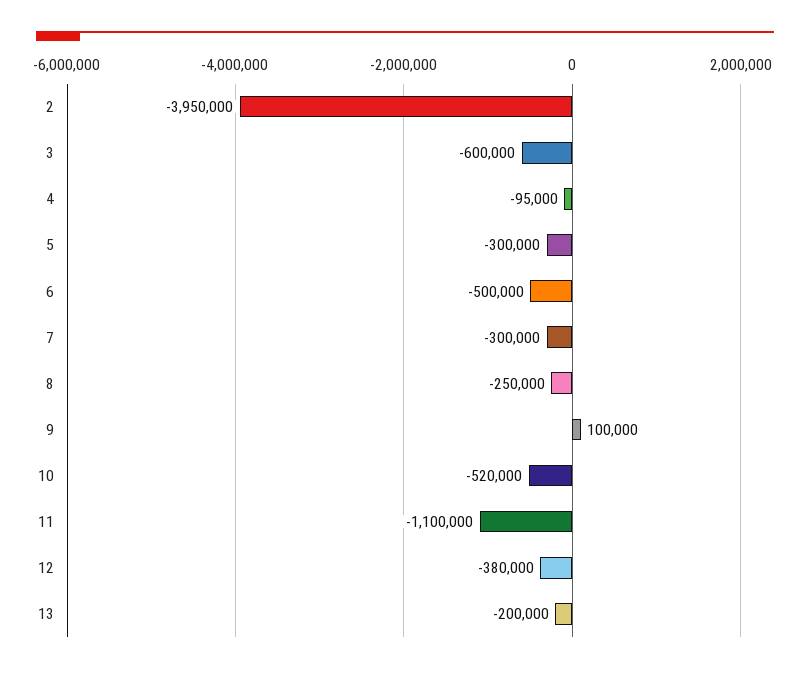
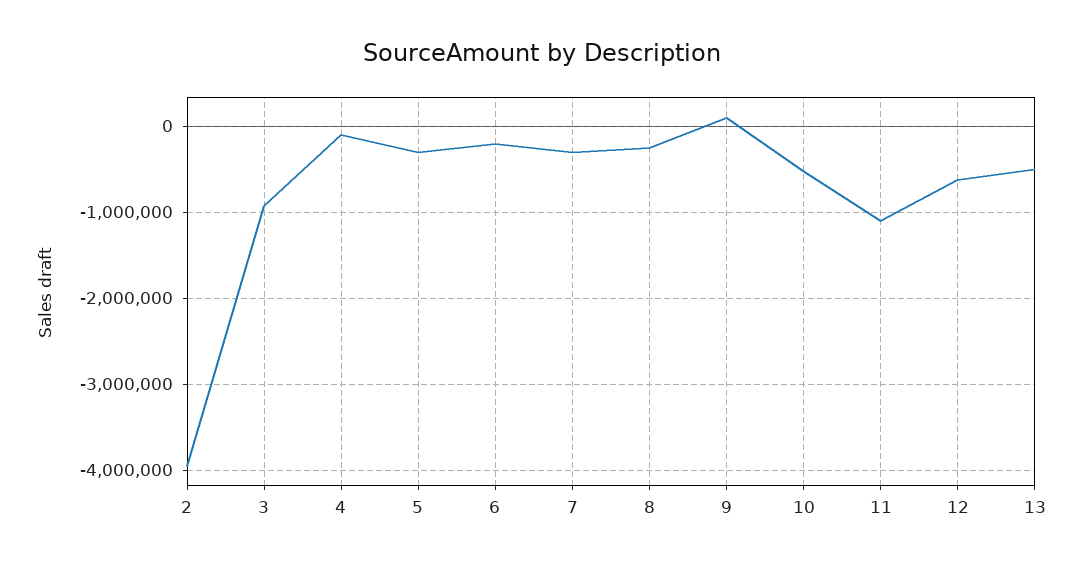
  {
    "2": -3950000,
-   "3": -600000,
+   "3": -900000,
    "4": -95000,
    "5": -300000,
-   "6": -500000,
+   "6": -200000,
    "7": -300000,
    "8": -250000,
    "9": 100000,
    "10": -520000,
    "11": -1100000,
-   "12": -380000,
+   "12": -600000,
-   "13": -200000
+   "13": -500000
  }

